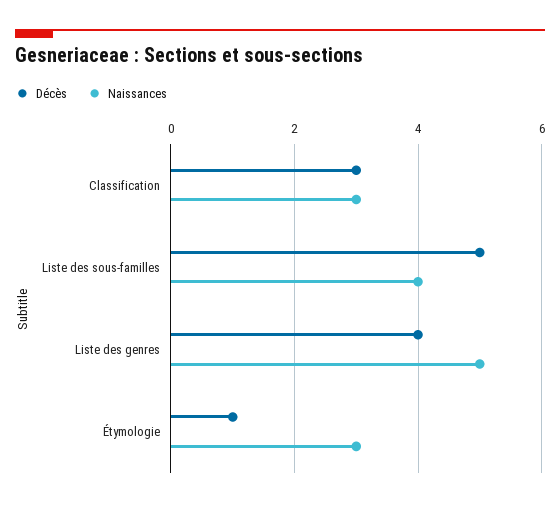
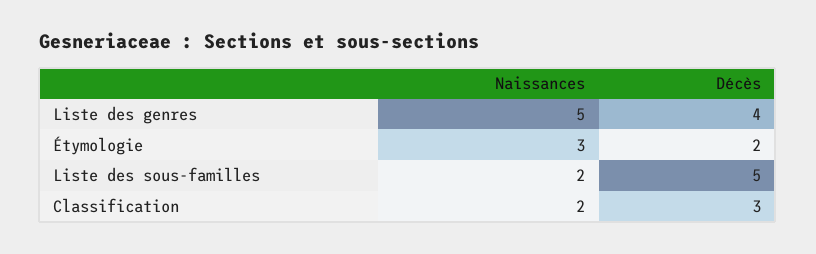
  {
    "Décès": {
      "Classification": 3,
      "Liste des sous-familles": 5,
      "Liste des genres": 4,
-     "Étymologie": 1
+     "Étymologie": 2
    },
    "Naissances": {
-     "Classification": 3,
+     "Classification": 2,
-     "Liste des sous-familles": 4,
+     "Liste des sous-familles": 2,
      "Liste des genres": 5,
      "Étymologie": 3
    }
  }

